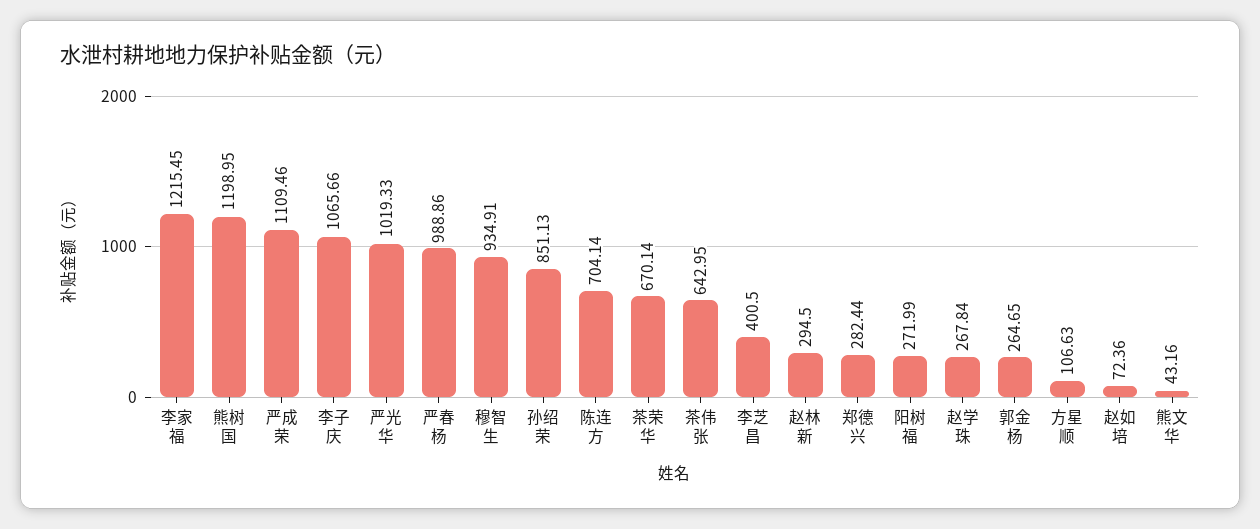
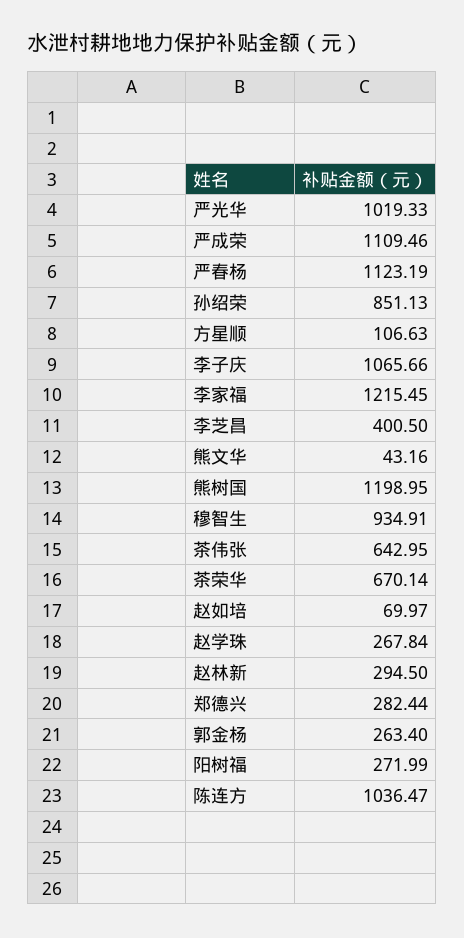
  {
    "李家福": 1215.45,
    "熊树国": 1198.95,
    "严成荣": 1109.46,
    "李子庆": 1065.66,
    "严光华": 1019.33,
-   "严春杨": 988.86,
+   "严春杨": 1123.19,
    "穆智生": 934.91,
    "孙绍荣": 851.13,
-   "陈连方": 704.14,
+   "陈连方": 1036.47,
    "茶荣华": 670.14,
    "茶伟张": 642.95,
    "李芝昌": 400.5,
    "赵林新": 294.5,
    "郑德兴": 282.44,
    "阳树福": 271.99,
    "赵学珠": 267.84,
-   "郭金杨": 264.65,
+   "郭金杨": 263.4,
    "方星顺": 106.63,
-   "赵如培": 72.36,
+   "赵如培": 69.97,
    "熊文华": 43.16
  }

